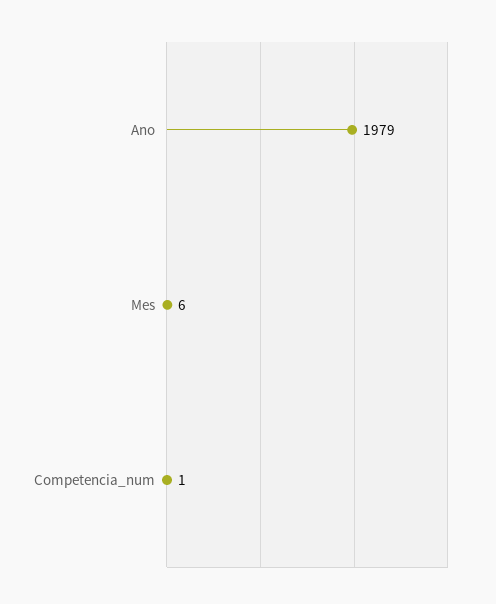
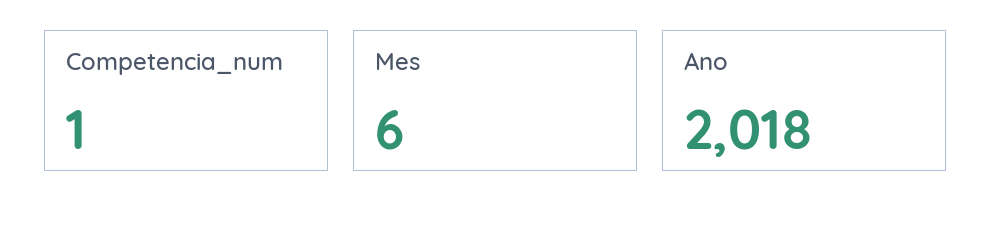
  {
-   "Ano": 1979,
+   "Ano": 2018,
    "Mes": 6,
    "Competencia_num": 1
  }

